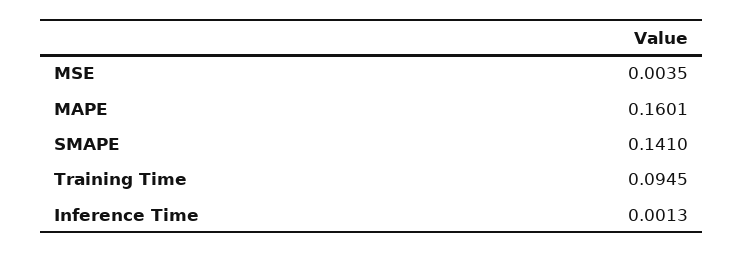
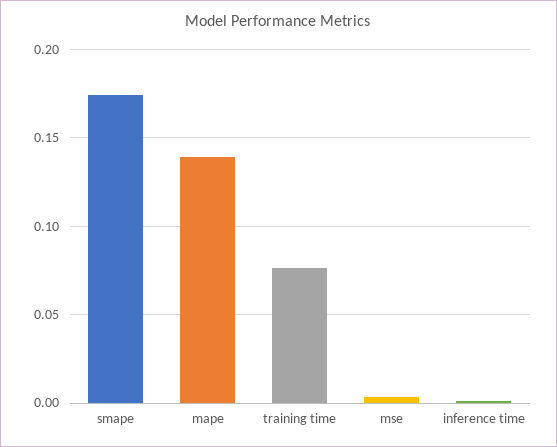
  {
    "MSE": 0.0035,
-   "MAPE": 0.1601,
+   "MAPE": 0.14,
-   "SMAPE": 0.141,
+   "SMAPE": 0.175,
-   "Training Time": 0.0945,
+   "Training Time": 0.075,
    "Inference Time": 0.0013
  }

